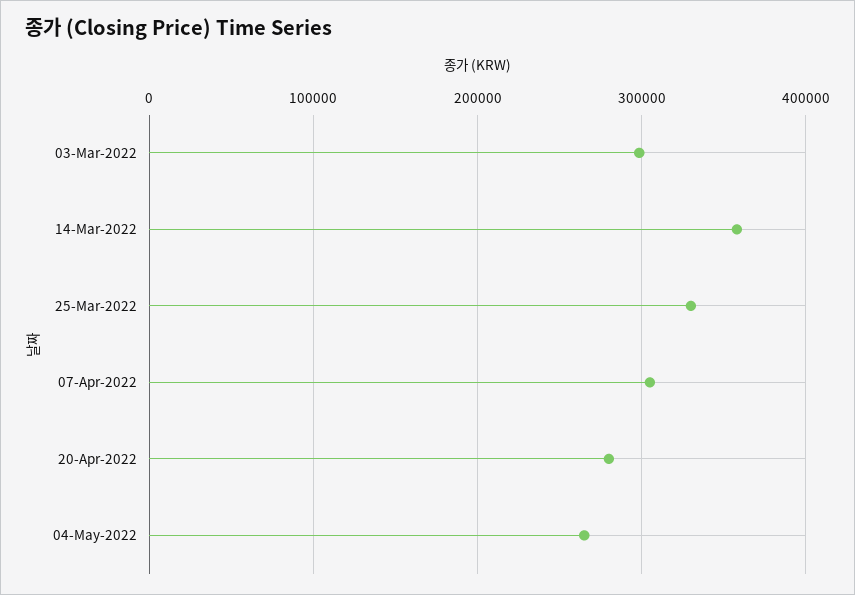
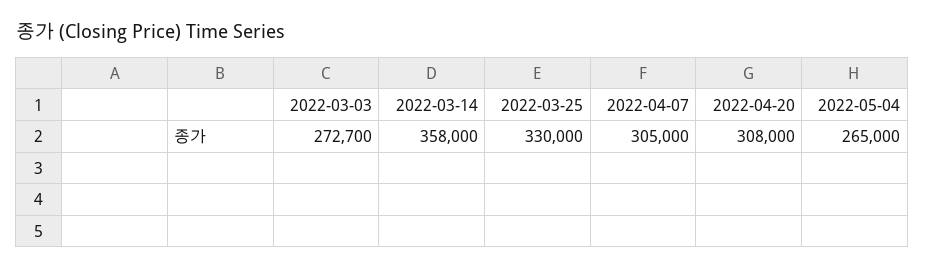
  {
-   "03-Mar-2022": 300000,
+   "03-Mar-2022": 272700,
    "14-Mar-2022": 358000,
    "25-Mar-2022": 330000,
    "07-Apr-2022": 305000,
-   "20-Apr-2022": 280000,
+   "20-Apr-2022": 308000,
    "04-May-2022": 265000
  }

